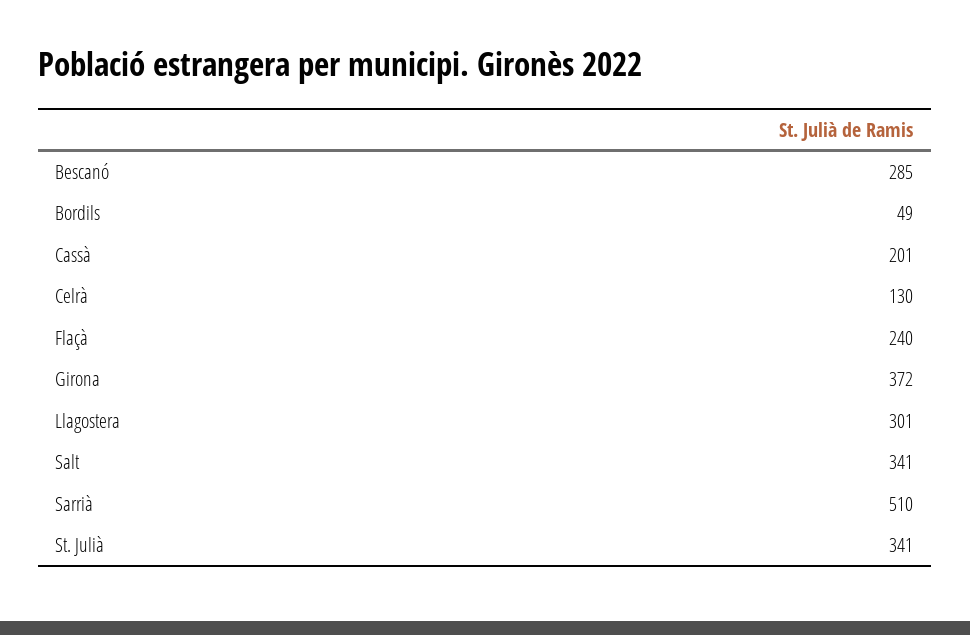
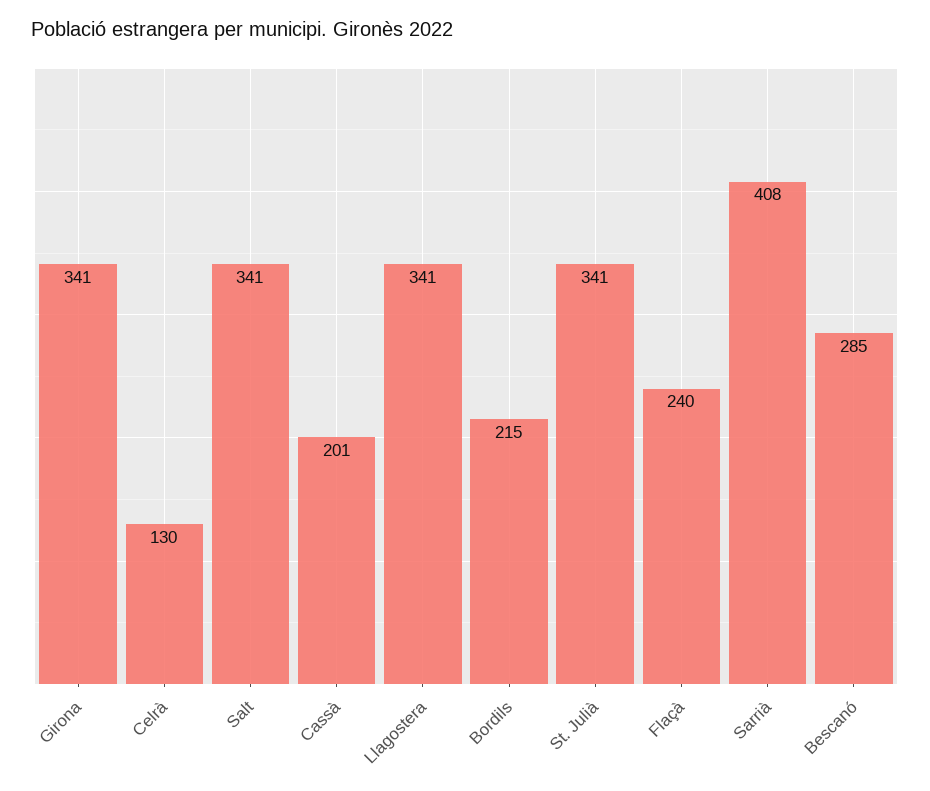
  {
    "Bescanó": 285,
-   "Bordils": 49,
+   "Bordils": 215,
    "Cassà": 201,
    "Celrà": 130,
    "Flaçà": 240,
-   "Girona": 372,
+   "Girona": 341,
-   "Llagostera": 301,
+   "Llagostera": 341,
    "Salt": 341,
-   "Sarrià": 510,
+   "Sarrià": 408,
    "St. Julià": 341
  }

